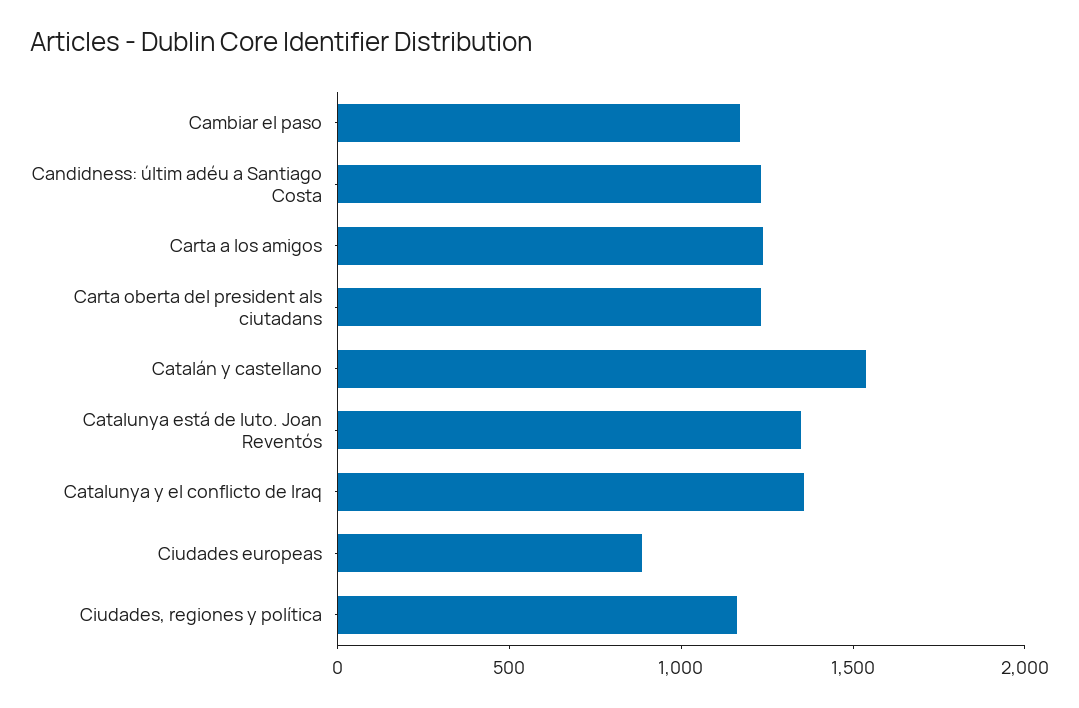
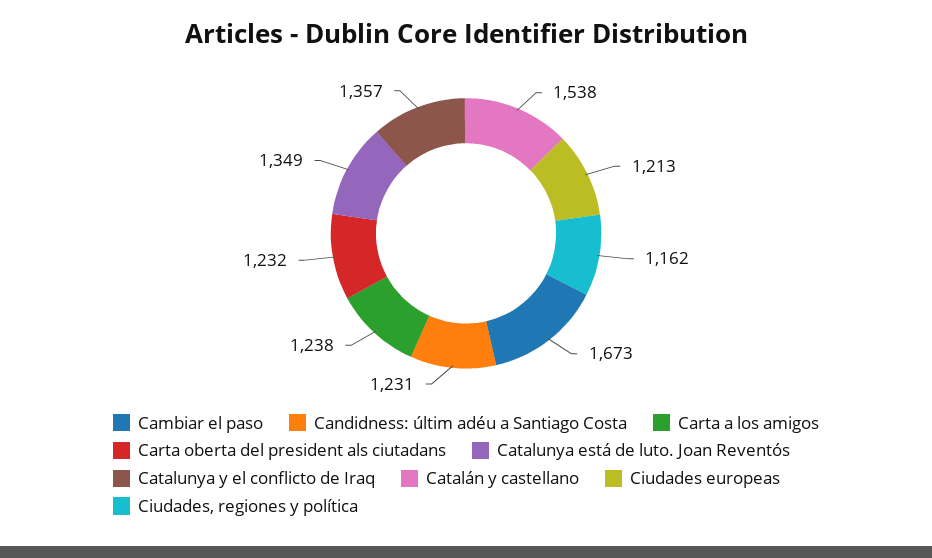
  {
-   "Cambiar el paso": 1200,
+   "Cambiar el paso": 1673,
    "Candidness: últim adéu a Santiago Costa": 1231,
    "Carta a los amigos": 1238,
    "Carta oberta del president als ciutadans": 1232,
    "Catalán y castellano": 1538,
    "Catalunya está de luto. Joan Reventós": 1349,
    "Catalunya y el conflicto de Iraq": 1357,
-   "Ciudades europeas": 900,
+   "Ciudades europeas": 1213,
    "Ciudades, regiones y política": 1162
  }

